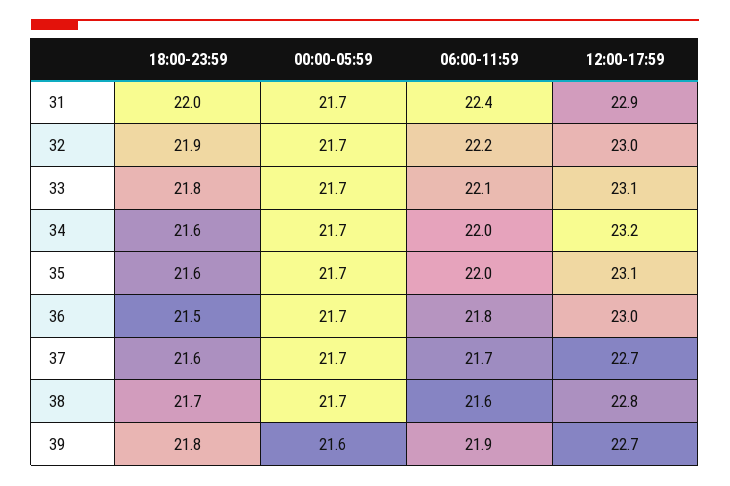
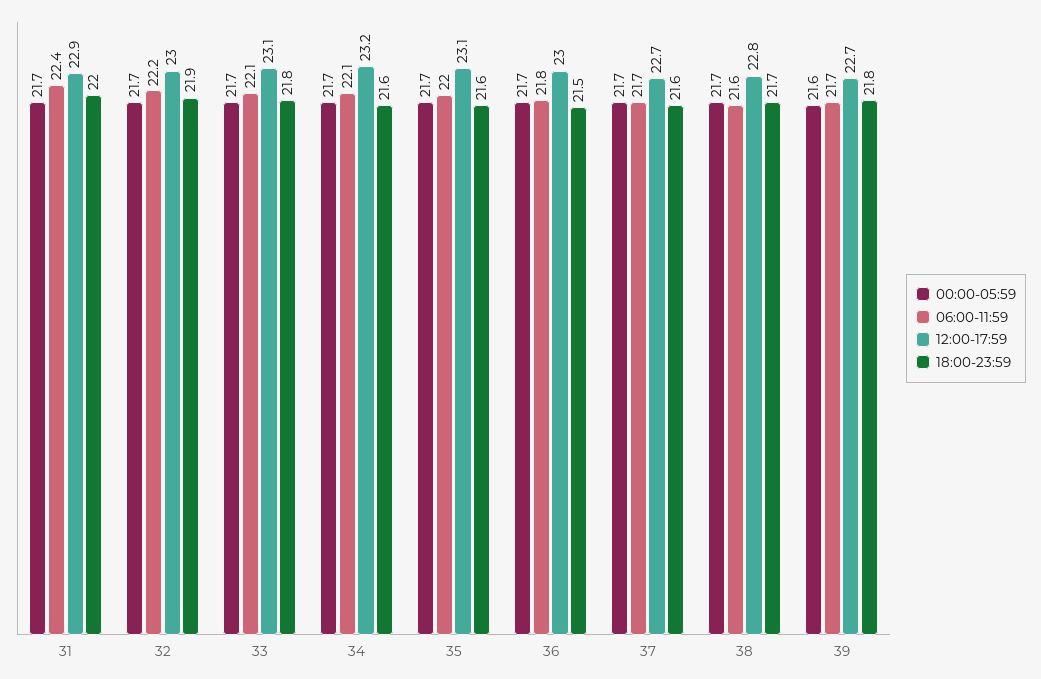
  {
    "18:00-23:59": {
      "31": 22,
      "32": 21.9,
      "33": 21.8,
      "34": 21.6,
      "35": 21.6,
      "36": 21.5,
      "37": 21.6,
      "38": 21.7,
      "39": 21.8
    },
    "00:00-05:59": {
      "31": 21.7,
      "32": 21.7,
      "33": 21.7,
      "34": 21.7,
      "35": 21.7,
      "36": 21.7,
      "37": 21.7,
      "38": 21.7,
      "39": 21.6
    },
    "06:00-11:59": {
      "31": 22.4,
      "32": 22.2,
      "33": 22.1,
-     "34": 22,
+     "34": 22.1,
      "35": 22,
      "36": 21.8,
      "37": 21.7,
      "38": 21.6,
-     "39": 21.9
+     "39": 21.7
    },
    "12:00-17:59": {
      "31": 22.9,
      "32": 23,
      "33": 23.1,
      "34": 23.2,
      "35": 23.1,
      "36": 23,
      "37": 22.7,
      "38": 22.8,
      "39": 22.7
    }
  }

